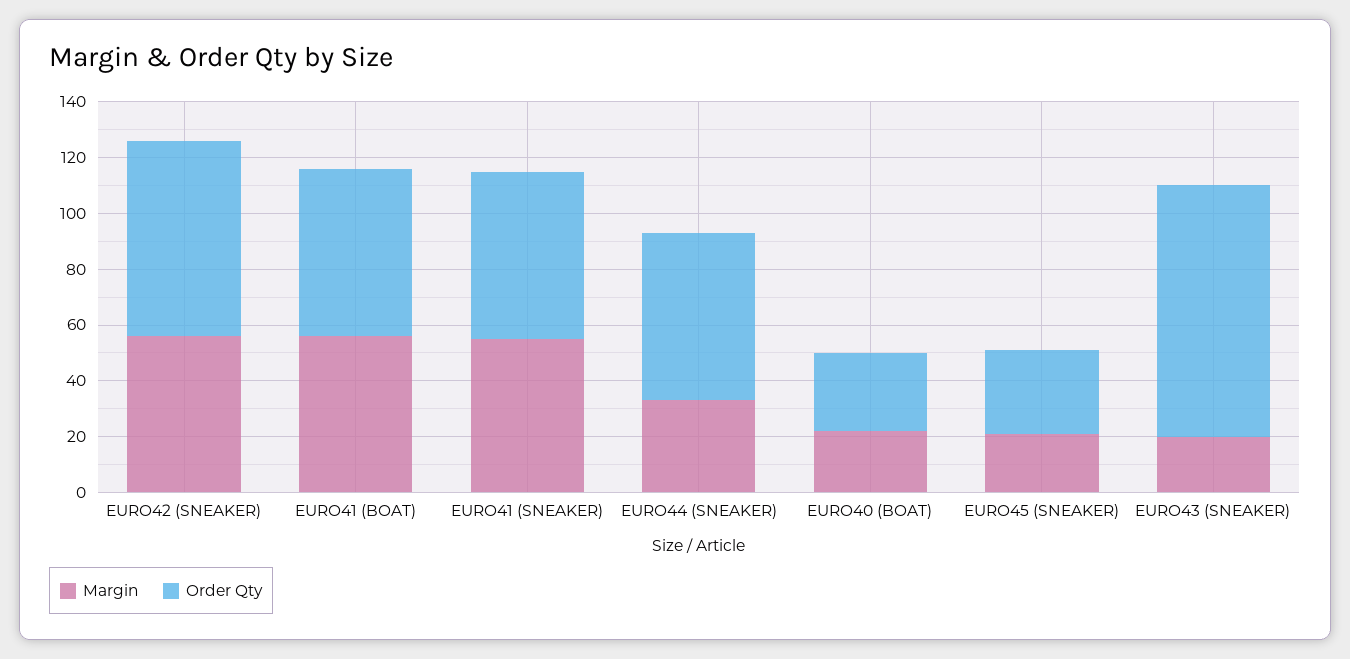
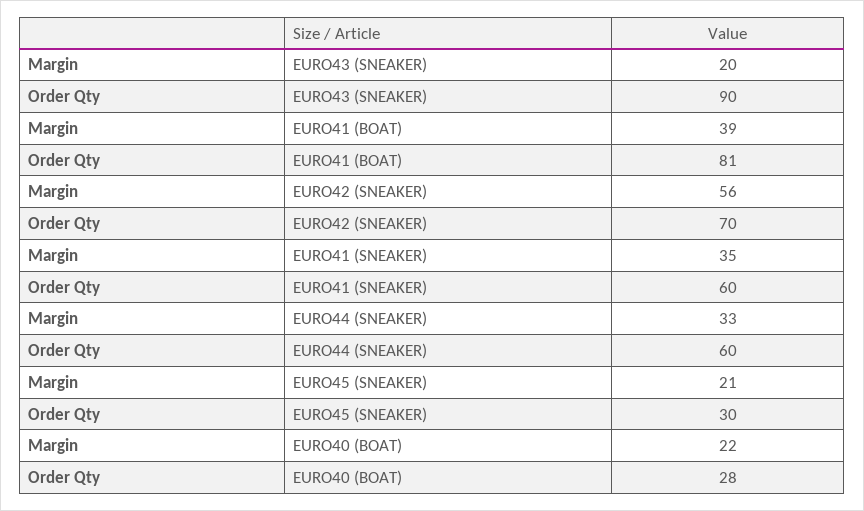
  {
    "Margin": {
      "EURO42 (SNEAKER)": 56,
-     "EURO41 (BOAT)": 55,
+     "EURO41 (BOAT)": 39,
-     "EURO41 (SNEAKER)": 55,
+     "EURO41 (SNEAKER)": 35,
      "EURO44 (SNEAKER)": 33,
      "EURO40 (BOAT)": 22,
      "EURO45 (SNEAKER)": 21,
      "EURO43 (SNEAKER)": 20
    },
    "Order Qty": {
      "EURO42 (SNEAKER)": 70,
-     "EURO41 (BOAT)": 60,
+     "EURO41 (BOAT)": 81,
      "EURO41 (SNEAKER)": 60,
      "EURO44 (SNEAKER)": 60,
      "EURO40 (BOAT)": 28,
      "EURO45 (SNEAKER)": 30,
      "EURO43 (SNEAKER)": 90
    }
  }

